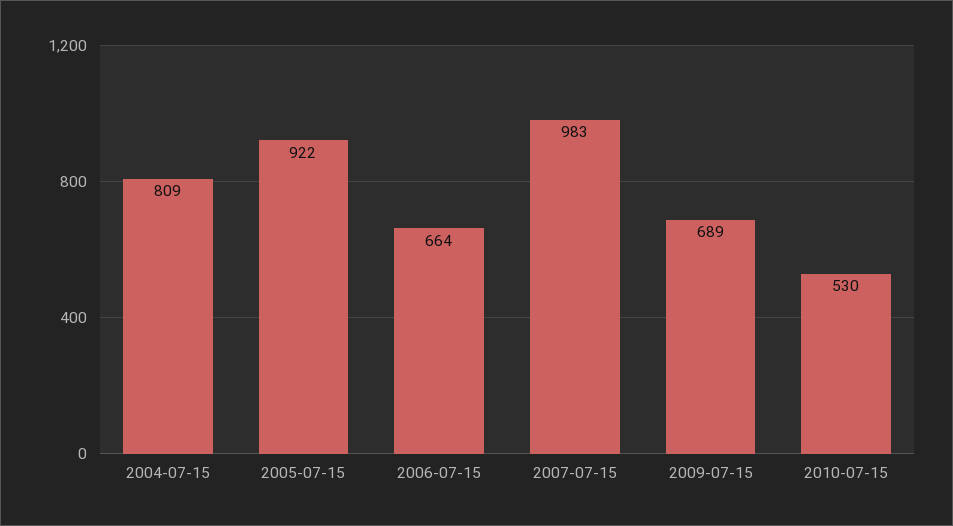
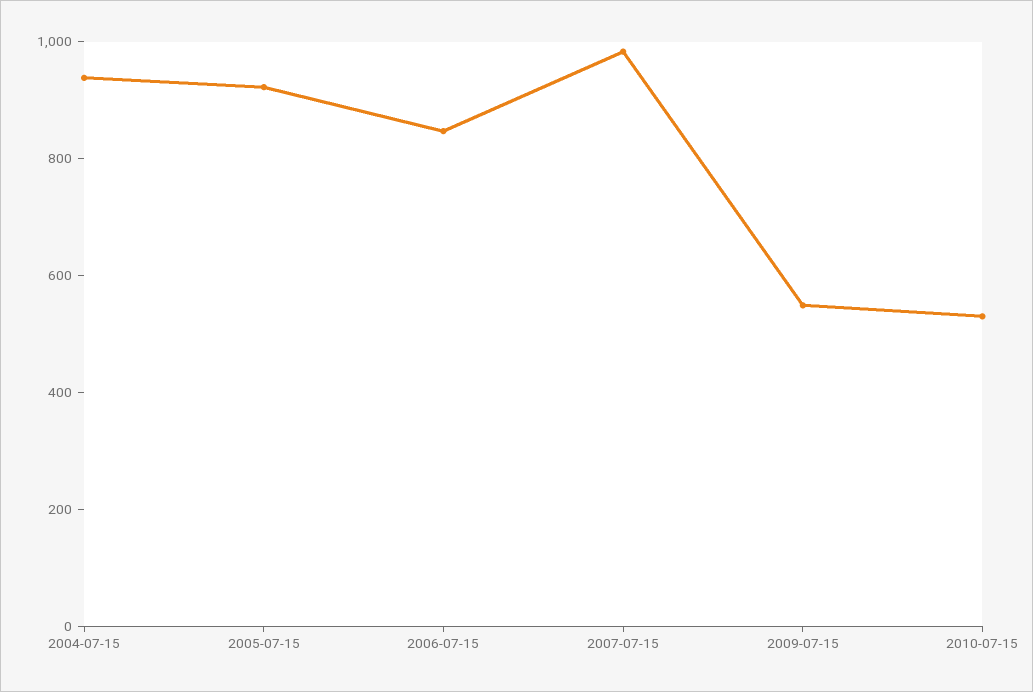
  {
-   "2004-07-15": 809,
+   "2004-07-15": 950,
    "2005-07-15": 922,
-   "2006-07-15": 664,
+   "2006-07-15": 850,
    "2007-07-15": 983,
-   "2009-07-15": 689,
+   "2009-07-15": 550,
    "2010-07-15": 530
  }

